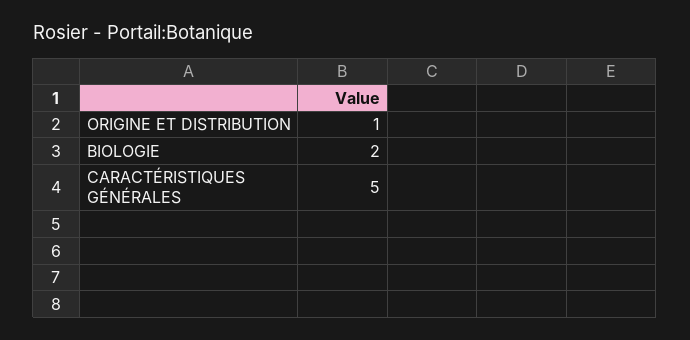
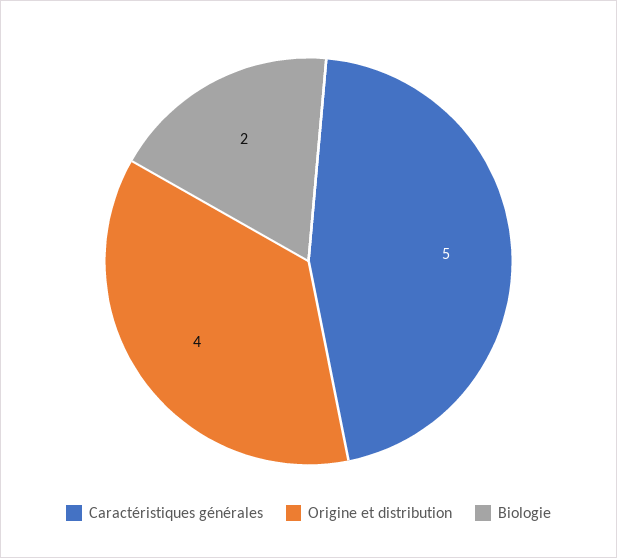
  {
-   "ORIGINE ET DISTRIBUTION": 1,
+   "ORIGINE ET DISTRIBUTION": 4,
    "BIOLOGIE": 2,
    "CARACTÉRISTIQUES GÉNÉRALES": 5
  }

